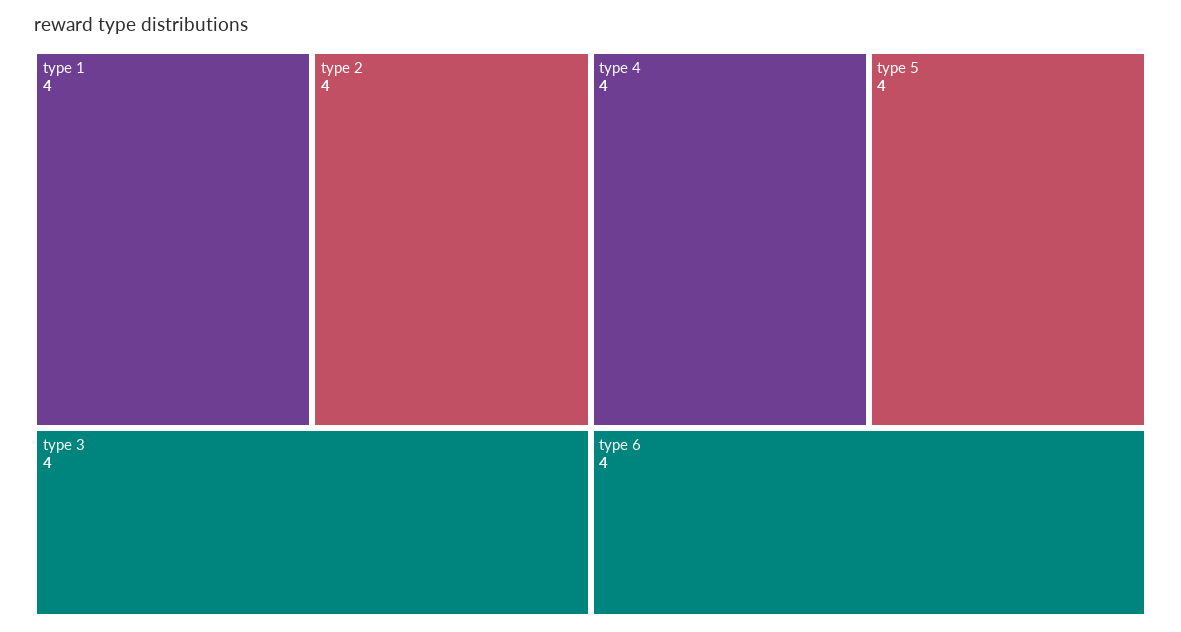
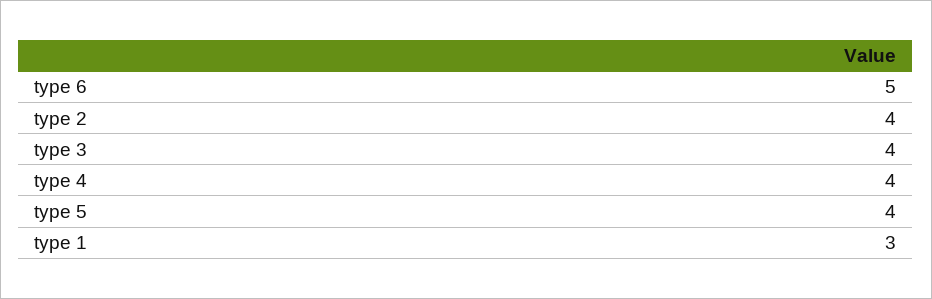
  {
-   "type 1": 4,
+   "type 1": 3,
    "type 2": 4,
    "type 3": 4,
    "type 4": 4,
    "type 5": 4,
-   "type 6": 4
+   "type 6": 5
  }

